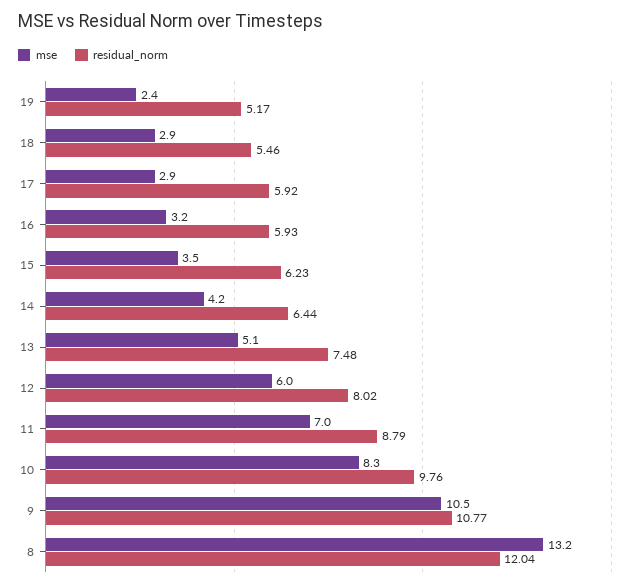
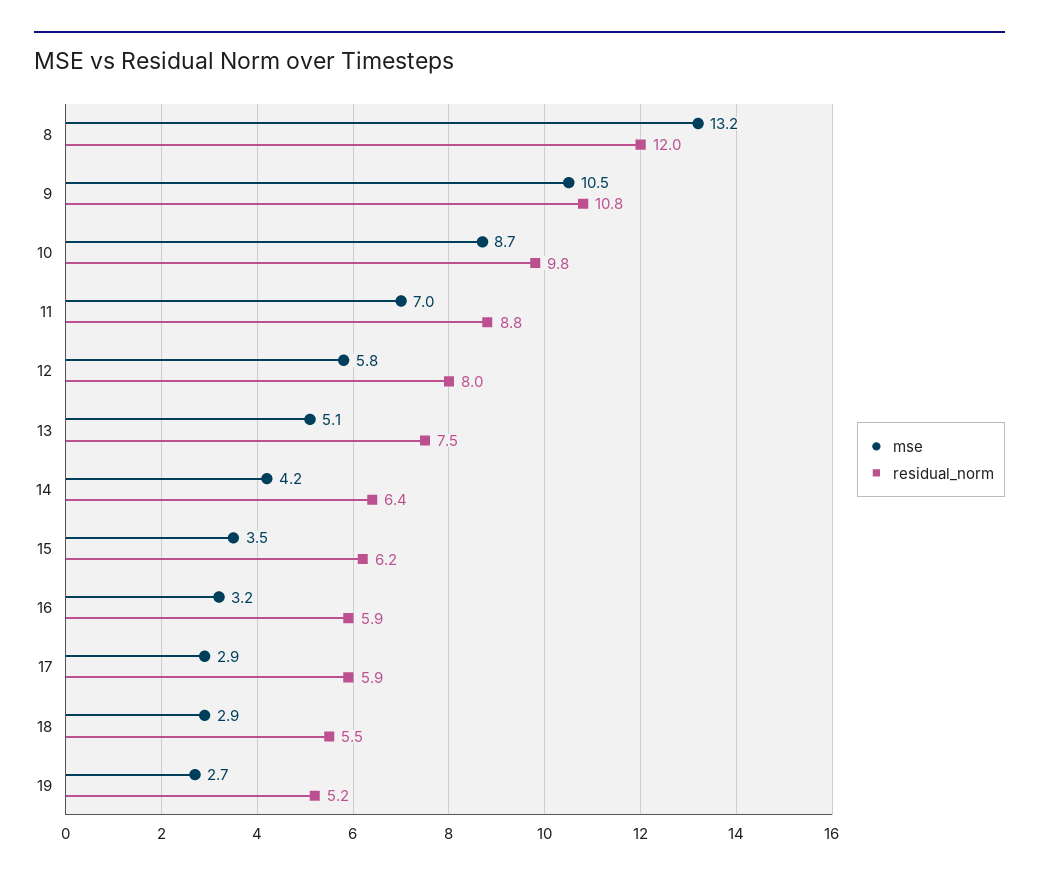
  {
    "mse": {
-     "19": 2.4,
+     "19": 2.7,
      "18": 2.9,
      "17": 2.9,
      "16": 3.2,
      "15": 3.5,
      "14": 4.2,
      "13": 5.1,
-     "12": 6,
+     "12": 5.8,
      "11": 7,
-     "10": 8.3,
+     "10": 8.7,
      "9": 10.5,
      "8": 13.2
    },
    "residual_norm": {
      "19": 5.17,
      "18": 5.46,
      "17": 5.92,
      "16": 5.93,
      "15": 6.23,
      "14": 6.44,
      "13": 7.48,
      "12": 8.02,
      "11": 8.79,
      "10": 9.76,
      "9": 10.77,
      "8": 12.04
    }
  }

